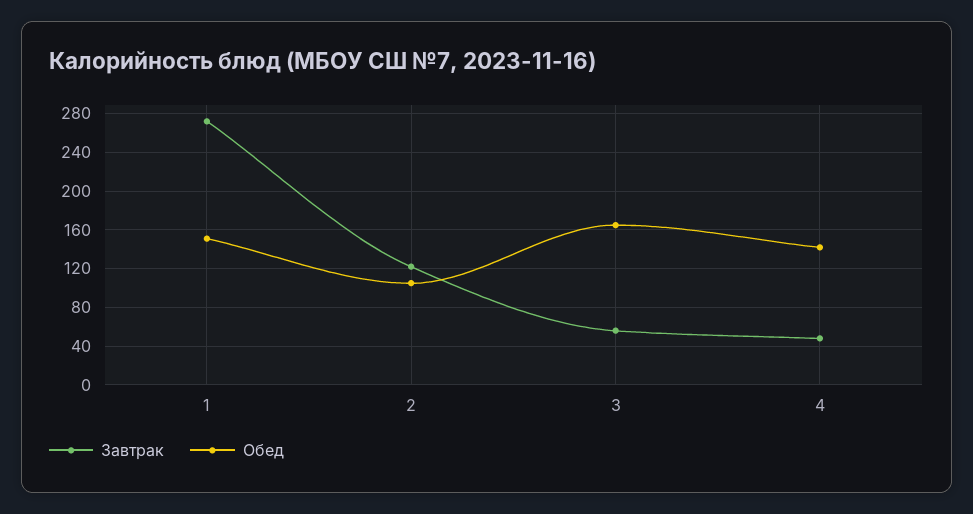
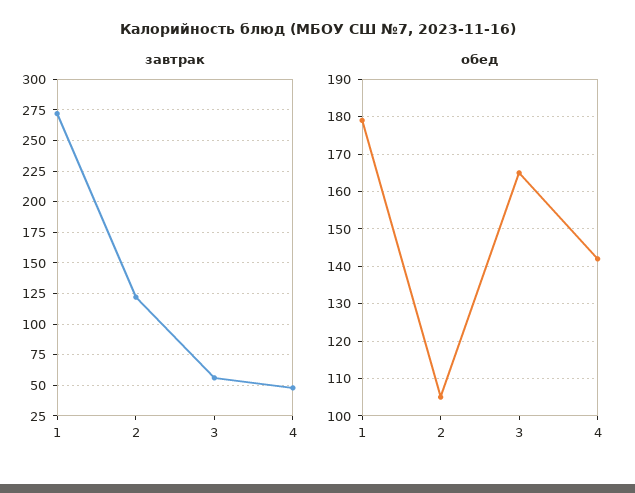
  {
    "Завтрак": {
      "1": 270,
      "2": 120,
      "3": 55,
      "4": 50
    },
    "Обед": {
-     "1": 150,
+     "1": 180,
      "2": 105,
      "3": 165,
      "4": 140
    }
  }

